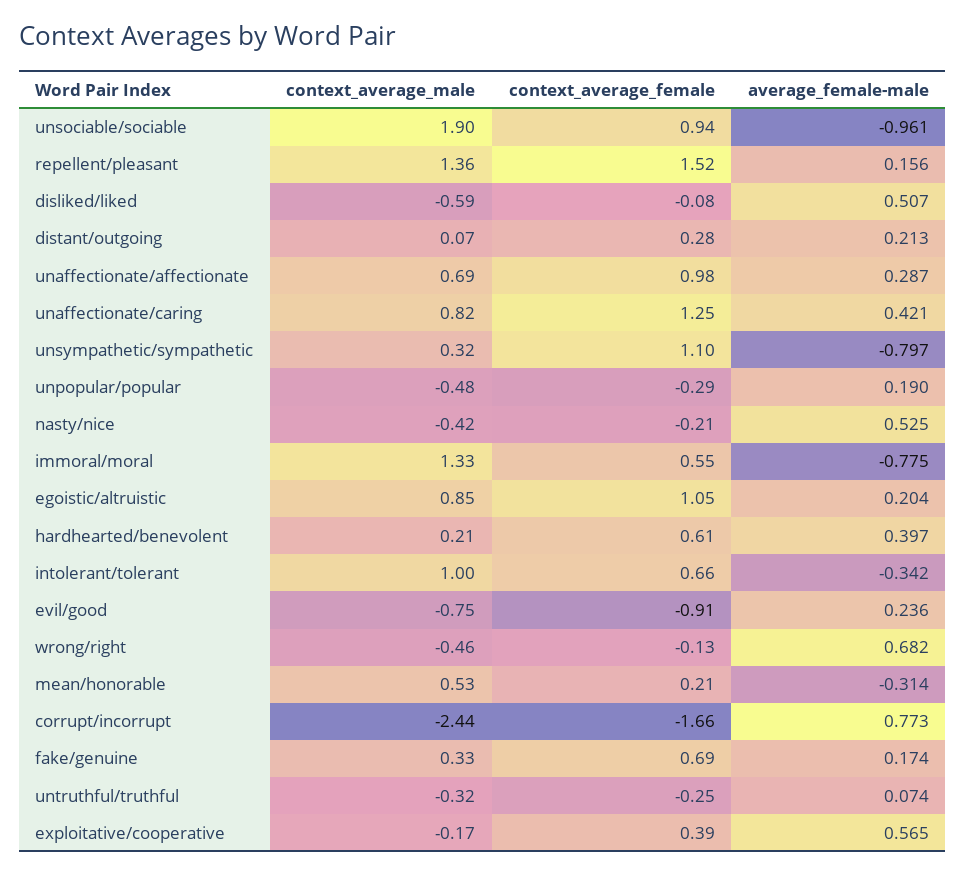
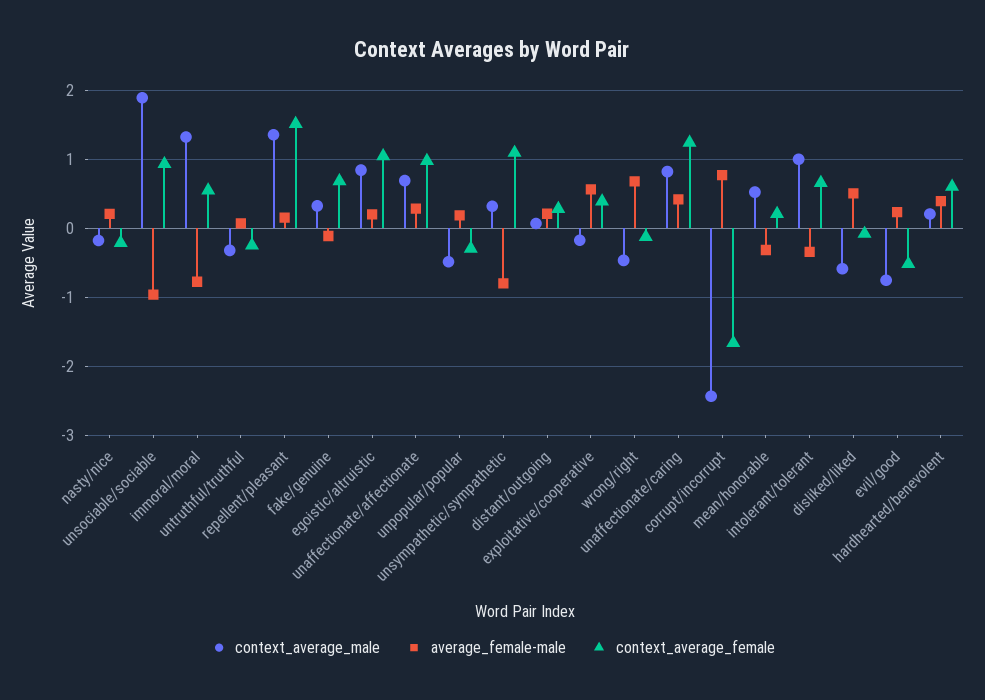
  {
    "context_average_male": {
      "unsociable/sociable": 1.9,
      "repellent/pleasant": 1.36,
      "disliked/liked": -0.59,
      "distant/outgoing": 0.07,
      "unaffectionate/affectionate": 0.69,
      "unaffectionate/caring": 0.82,
      "unsympathetic/sympathetic": 0.32,
      "unpopular/popular": -0.48,
-     "nasty/nice": -0.42,
+     "nasty/nice": -0.2,
      "immoral/moral": 1.33,
      "egoistic/altruistic": 0.85,
      "hardhearted/benevolent": 0.21,
      "intolerant/tolerant": 1,
      "evil/good": -0.75,
      "wrong/right": -0.46,
      "mean/honorable": 0.53,
      "corrupt/incorrupt": -2.44,
      "fake/genuine": 0.33,
      "untruthful/truthful": -0.32,
      "exploitative/cooperative": -0.17
    },
    "context_average_female": {
      "unsociable/sociable": 0.94,
      "repellent/pleasant": 1.52,
      "disliked/liked": -0.08,
      "distant/outgoing": 0.28,
      "unaffectionate/affectionate": 0.98,
      "unaffectionate/caring": 1.25,
      "unsympathetic/sympathetic": 1.1,
      "unpopular/popular": -0.29,
      "nasty/nice": -0.21,
      "immoral/moral": 0.55,
      "egoistic/altruistic": 1.05,
      "hardhearted/benevolent": 0.61,
      "intolerant/tolerant": 0.66,
-     "evil/good": -0.91,
+     "evil/good": -0.5,
      "wrong/right": -0.13,
      "mean/honorable": 0.21,
      "corrupt/incorrupt": -1.66,
      "fake/genuine": 0.69,
      "untruthful/truthful": -0.25,
      "exploitative/cooperative": 0.39
    },
    "average_female-male": {
      "unsociable/sociable": -0.961,
      "repellent/pleasant": 0.156,
      "disliked/liked": 0.507,
      "distant/outgoing": 0.213,
      "unaffectionate/affectionate": 0.287,
      "unaffectionate/caring": 0.421,
      "unsympathetic/sympathetic": -0.797,
      "unpopular/popular": 0.19,
-     "nasty/nice": 0.525,
+     "nasty/nice": 0.2,
      "immoral/moral": -0.775,
      "egoistic/altruistic": 0.204,
      "hardhearted/benevolent": 0.397,
      "intolerant/tolerant": -0.342,
      "evil/good": 0.236,
      "wrong/right": 0.682,
      "mean/honorable": -0.314,
      "corrupt/incorrupt": 0.773,
-     "fake/genuine": 0.174,
+     "fake/genuine": -0.1,
      "untruthful/truthful": 0.074,
      "exploitative/cooperative": 0.565
    }
  }

